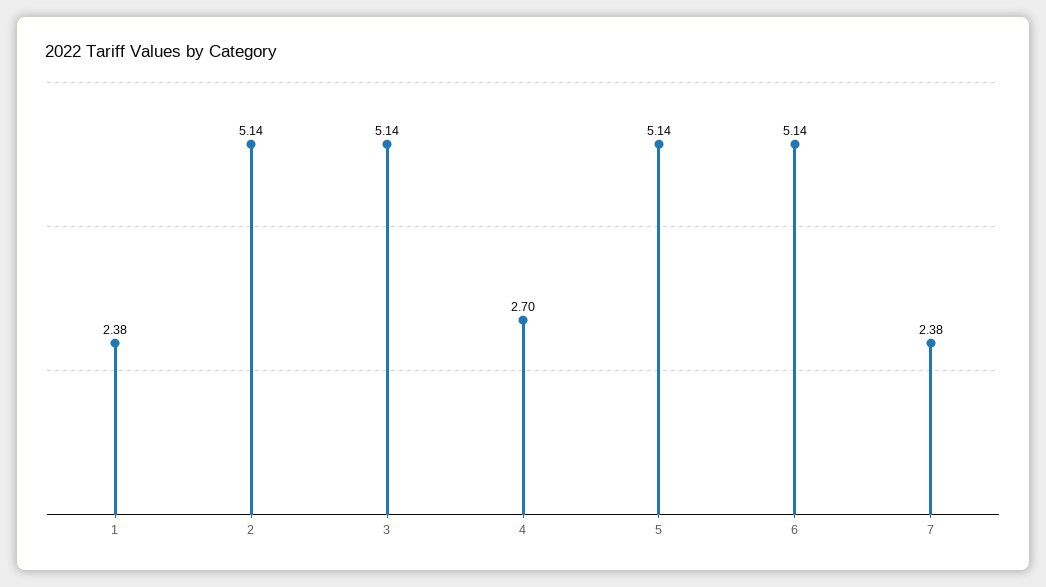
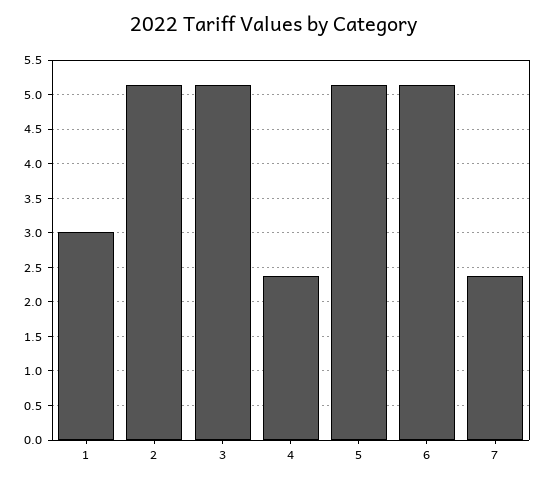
  {
-   "1": 2.38,
+   "1": 3,
    "2": 5.14,
    "3": 5.14,
-   "4": 2.7,
+   "4": 2.4,
    "5": 5.14,
    "6": 5.14,
    "7": 2.38
  }

